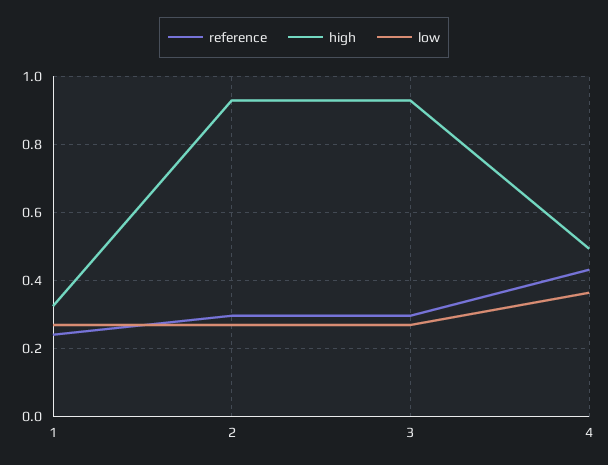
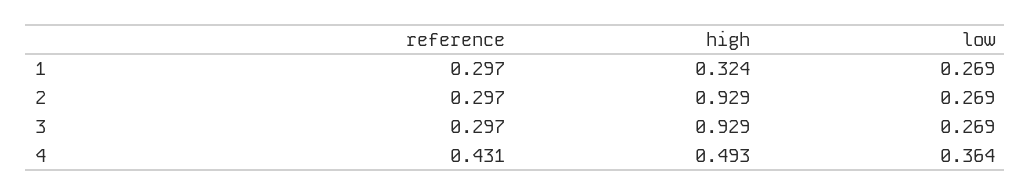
  {
    "reference": {
-     "1": 0.24,
+     "1": 0.297,
      "2": 0.297,
      "3": 0.297,
      "4": 0.431
    },
    "high": {
      "1": 0.324,
      "2": 0.929,
      "3": 0.929,
      "4": 0.493
    },
    "low": {
      "1": 0.269,
      "2": 0.269,
      "3": 0.269,
      "4": 0.364
    }
  }

